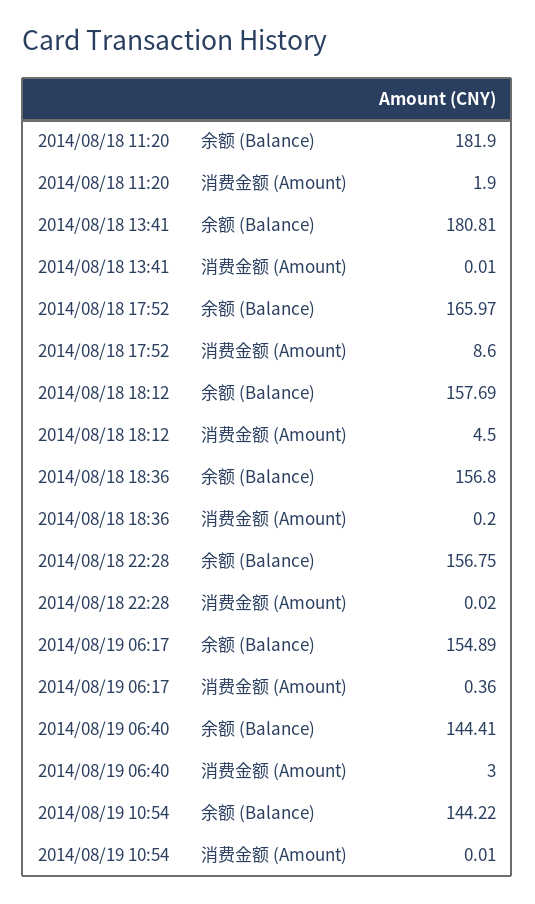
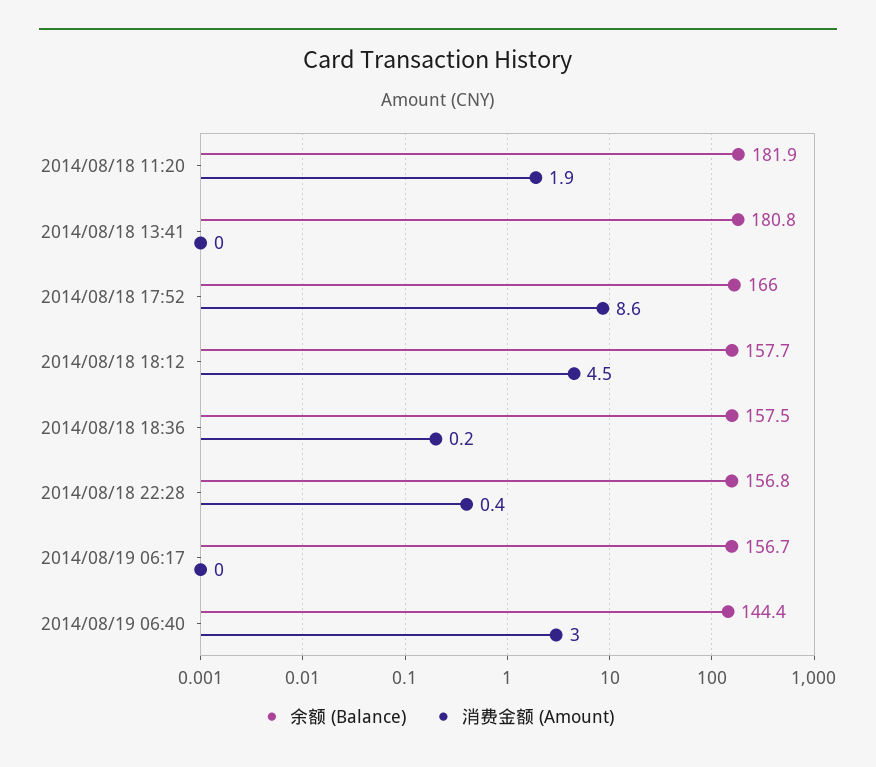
  {
    "余额 (Balance)": {
      "2014/08/18 11:20": 181.9,
      "2014/08/18 13:41": 180.81,
      "2014/08/18 17:52": 165.97,
      "2014/08/18 18:12": 157.69,
-     "2014/08/18 18:36": 156.8,
+     "2014/08/18 18:36": 157.5,
      "2014/08/18 22:28": 156.75,
-     "2014/08/19 06:17": 154.89,
+     "2014/08/19 06:17": 156.7,
-     "2014/08/19 06:40": 144.41,
+     "2014/08/19 06:40": 144.41
-     "2014/08/19 10:54": 144.22
    },
    "消费金额 (Amount)": {
      "2014/08/18 11:20": 1.9,
      "2014/08/18 13:41": 0.01,
      "2014/08/18 17:52": 8.6,
      "2014/08/18 18:12": 4.5,
      "2014/08/18 18:36": 0.2,
-     "2014/08/18 22:28": 0.02,
+     "2014/08/18 22:28": 0.4,
-     "2014/08/19 06:17": 0.36,
+     "2014/08/19 06:17": 0,
-     "2014/08/19 06:40": 3,
+     "2014/08/19 06:40": 3
-     "2014/08/19 10:54": 0.01
    }
  }

